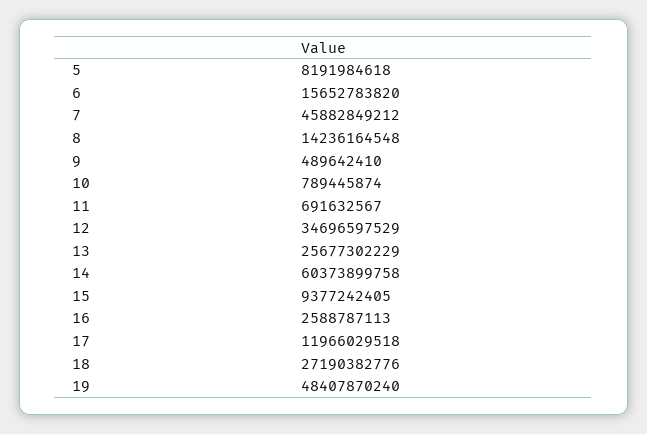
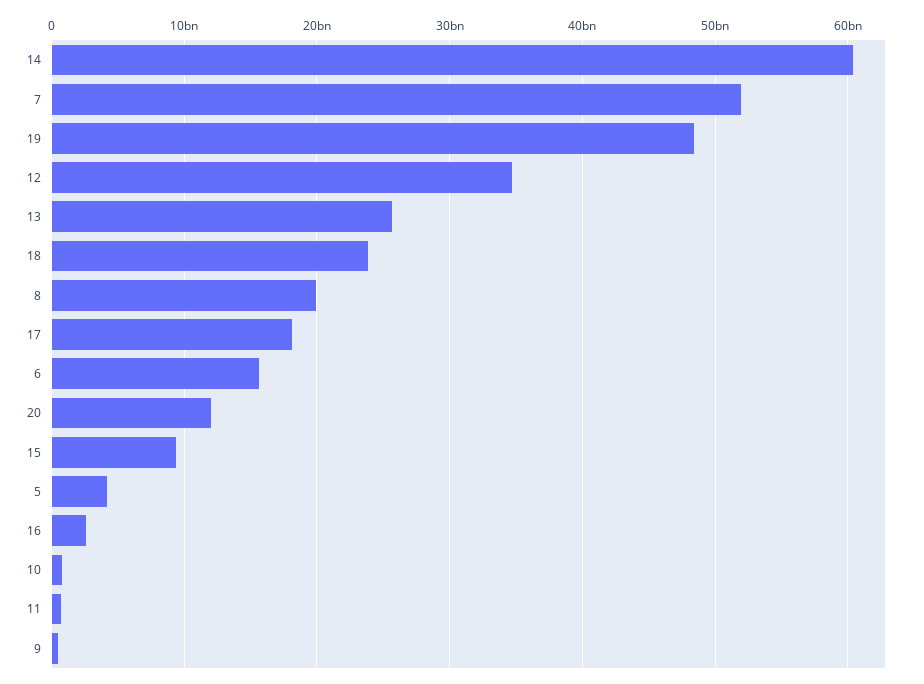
  {
-   "5": 8191984618,
+   "5": 4000000000,
    "6": 15652783820,
-   "7": 45882849212,
+   "7": 52000000000,
-   "8": 14236164548,
+   "8": 20000000000,
    "9": 489642410,
    "10": 789445874,
    "11": 691632567,
    "12": 34696597529,
    "13": 25677302229,
    "14": 60373899758,
    "15": 9377242405,
    "16": 2588787113,
-   "17": 11966029518,
+   "17": 18000000000,
-   "18": 27190382776,
+   "18": 24000000000,
-   "19": 48407870240
+   "19": 48407870240,
+   "20": 12000000000
  }

